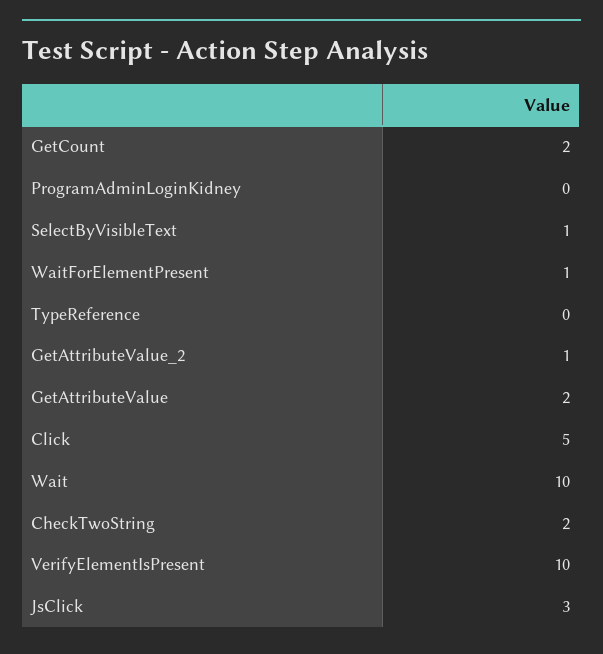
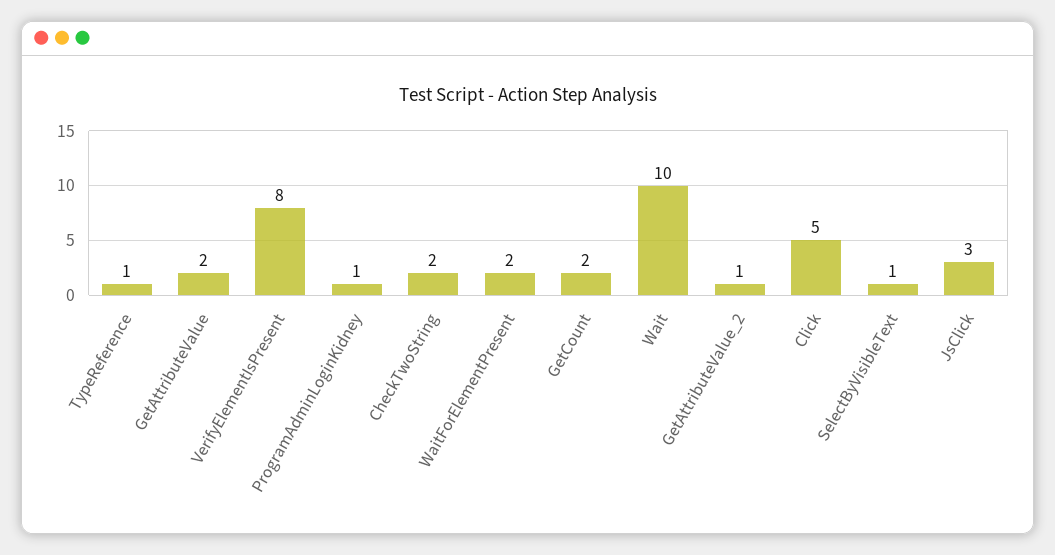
  {
    "GetCount": 2,
-   "ProgramAdminLoginKidney": 0,
+   "ProgramAdminLoginKidney": 1,
    "SelectByVisibleText": 1,
-   "WaitForElementPresent": 1,
+   "WaitForElementPresent": 2,
-   "TypeReference": 0,
+   "TypeReference": 1,
    "GetAttributeValue_2": 1,
    "GetAttributeValue": 2,
    "Click": 5,
    "Wait": 10,
    "CheckTwoString": 2,
-   "VerifyElementIsPresent": 10,
+   "VerifyElementIsPresent": 8,
    "JsClick": 3
  }

